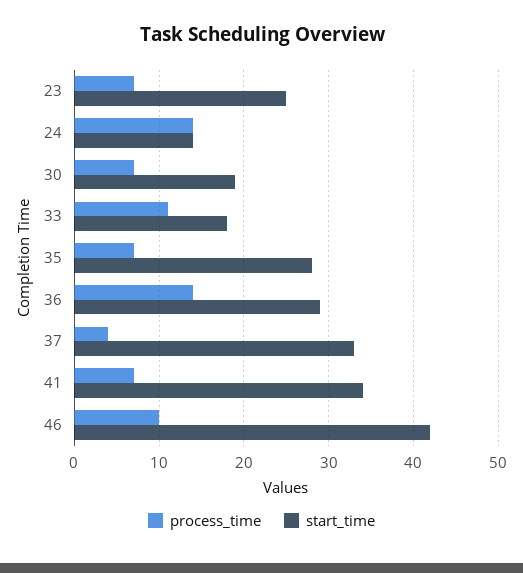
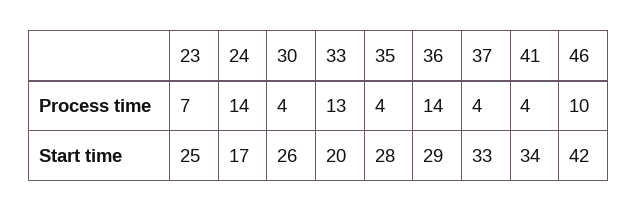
  {
    "process_time": {
      "23": 7,
      "24": 14,
-     "30": 7,
+     "30": 4,
-     "33": 11,
+     "33": 13,
-     "35": 7,
+     "35": 4,
      "36": 14,
      "37": 4,
-     "41": 7,
+     "41": 4,
      "46": 10
    },
    "start_time": {
      "23": 25,
-     "24": 14,
+     "24": 17,
-     "30": 19,
+     "30": 26,
-     "33": 18,
+     "33": 20,
      "35": 28,
      "36": 29,
      "37": 33,
      "41": 34,
      "46": 42
    }
  }

